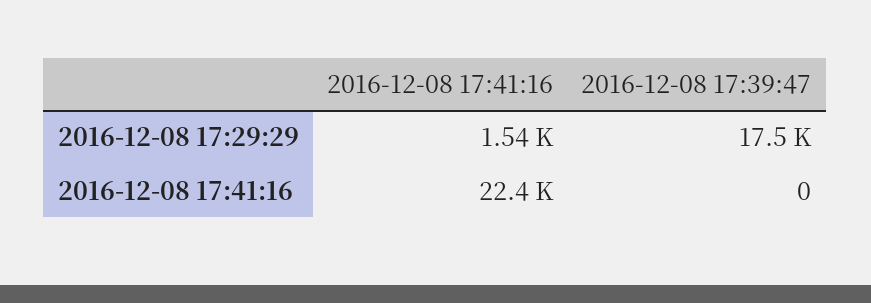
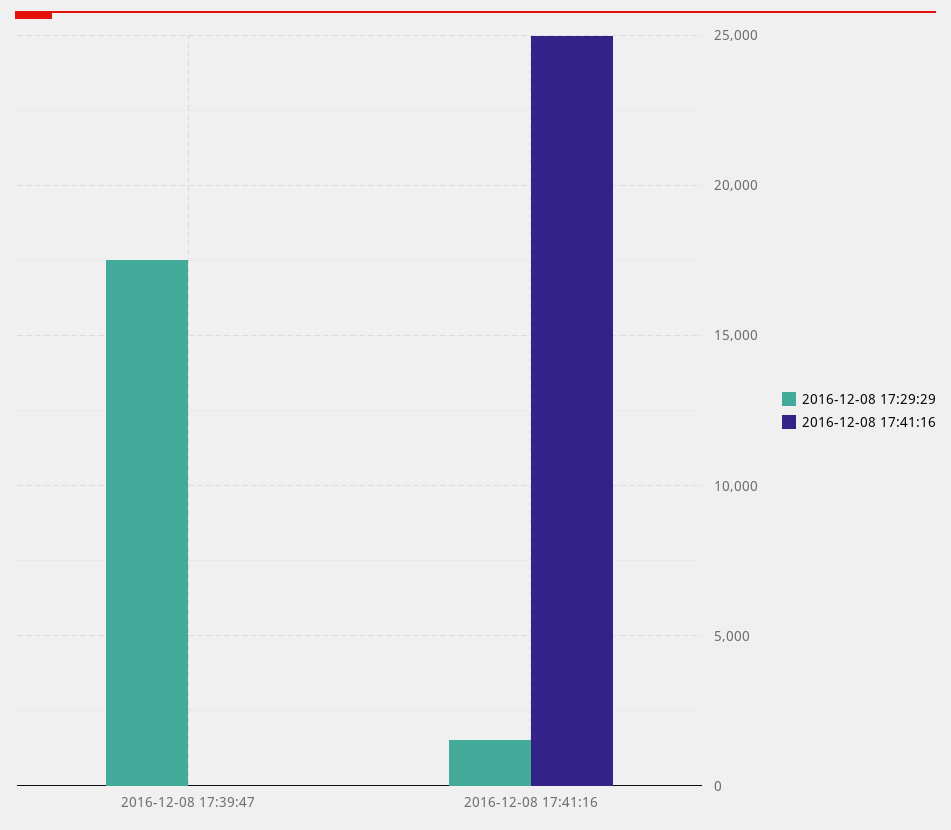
  {
    "2016-12-08 17:29:29": {
      "2016-12-08 17:41:16": 1540,
      "2016-12-08 17:39:47": 17500
    },
    "2016-12-08 17:41:16": {
-     "2016-12-08 17:41:16": 22400,
+     "2016-12-08 17:41:16": 25000,
      "2016-12-08 17:39:47": 0
    }
  }

